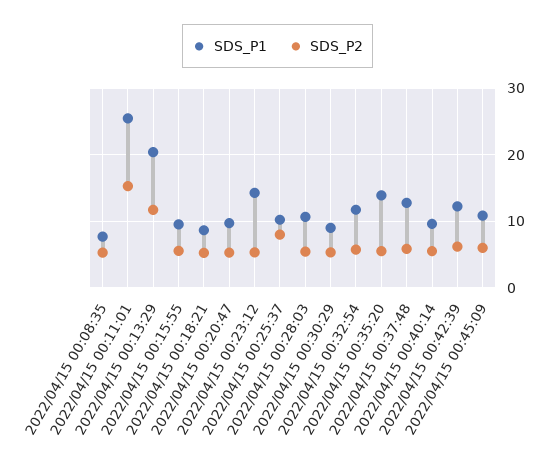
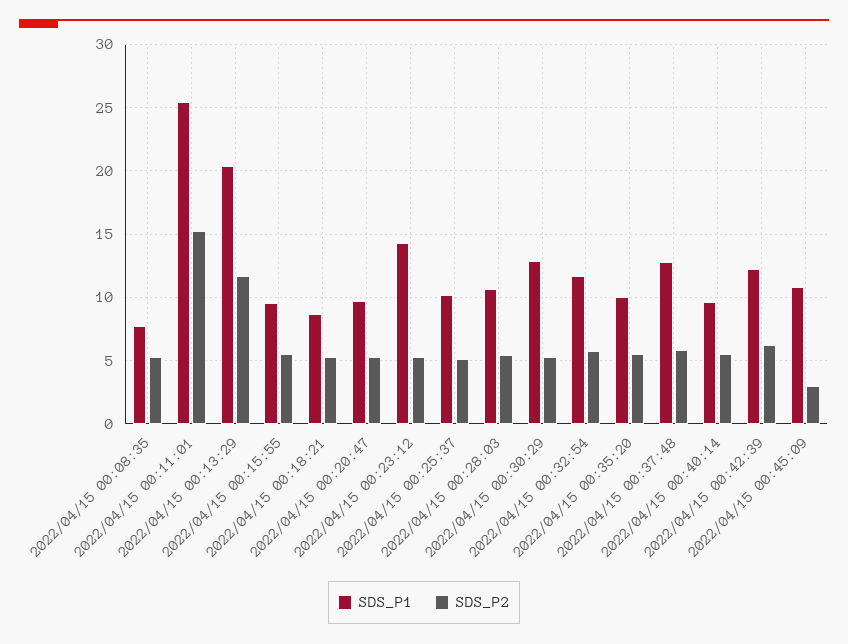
  {
    "SDS_P1": {
      "2022/04/15 00:08:35": 7.5,
      "2022/04/15 00:11:01": 25.5,
      "2022/04/15 00:13:29": 20.5,
      "2022/04/15 00:15:55": 9.5,
      "2022/04/15 00:18:21": 8.5,
      "2022/04/15 00:20:47": 9.5,
      "2022/04/15 00:23:12": 14.5,
      "2022/04/15 00:25:37": 10,
      "2022/04/15 00:28:03": 10.5,
-     "2022/04/15 00:30:29": 9,
+     "2022/04/15 00:30:29": 13,
      "2022/04/15 00:32:54": 11.5,
-     "2022/04/15 00:35:20": 14,
+     "2022/04/15 00:35:20": 10,
      "2022/04/15 00:37:48": 13,
      "2022/04/15 00:40:14": 9.5,
      "2022/04/15 00:42:39": 12.5,
      "2022/04/15 00:45:09": 11
    },
    "SDS_P2": {
      "2022/04/15 00:08:35": 5.5,
      "2022/04/15 00:11:01": 15.5,
      "2022/04/15 00:13:29": 11.5,
      "2022/04/15 00:15:55": 5.5,
      "2022/04/15 00:18:21": 5.5,
      "2022/04/15 00:20:47": 5.5,
      "2022/04/15 00:23:12": 5.5,
-     "2022/04/15 00:25:37": 8,
+     "2022/04/15 00:25:37": 5,
      "2022/04/15 00:28:03": 5.5,
      "2022/04/15 00:30:29": 5.5,
      "2022/04/15 00:32:54": 6,
      "2022/04/15 00:35:20": 5.5,
      "2022/04/15 00:37:48": 6,
      "2022/04/15 00:40:14": 5.5,
      "2022/04/15 00:42:39": 6,
-     "2022/04/15 00:45:09": 6
+     "2022/04/15 00:45:09": 3
    }
  }

